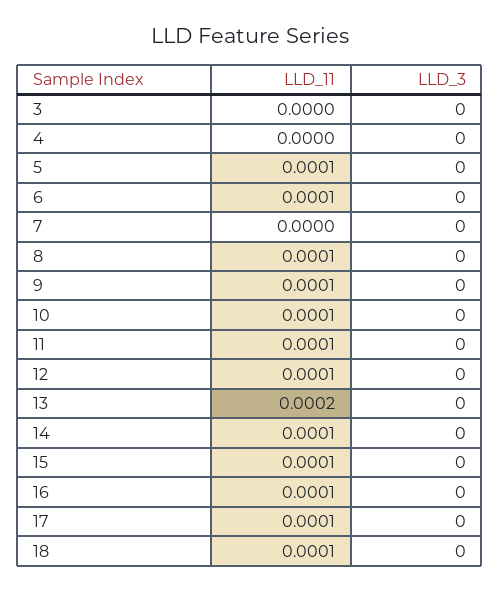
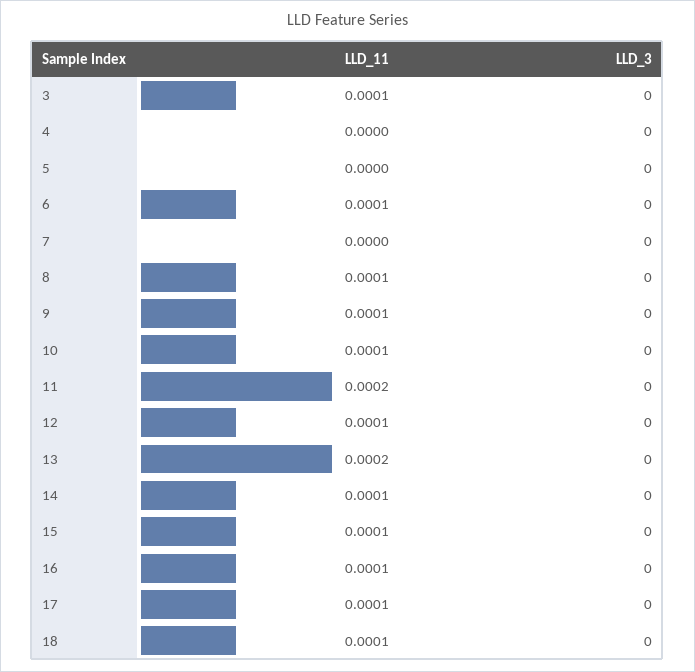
  {
    "LLD_11": {
-     "3": 0,
+     "3": 0.0001,
      "4": 0,
-     "5": 0.0001,
+     "5": 0,
      "6": 0.0001,
      "7": 0,
      "8": 0.0001,
      "9": 0.0001,
      "10": 0.0001,
-     "11": 0.0001,
+     "11": 0.0002,
      "12": 0.0001,
      "13": 0.0002,
      "14": 0.0001,
      "15": 0.0001,
      "16": 0.0001,
      "17": 0.0001,
      "18": 0.0001
    },
    "LLD_3": {
      "3": 0,
      "4": 0,
      "5": 0,
      "6": 0,
      "7": 0,
      "8": 0,
      "9": 0,
      "10": 0,
      "11": 0,
      "12": 0,
      "13": 0,
      "14": 0,
      "15": 0,
      "16": 0,
      "17": 0,
      "18": 0
    }
  }

